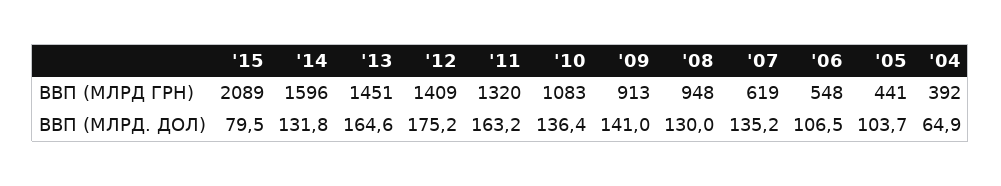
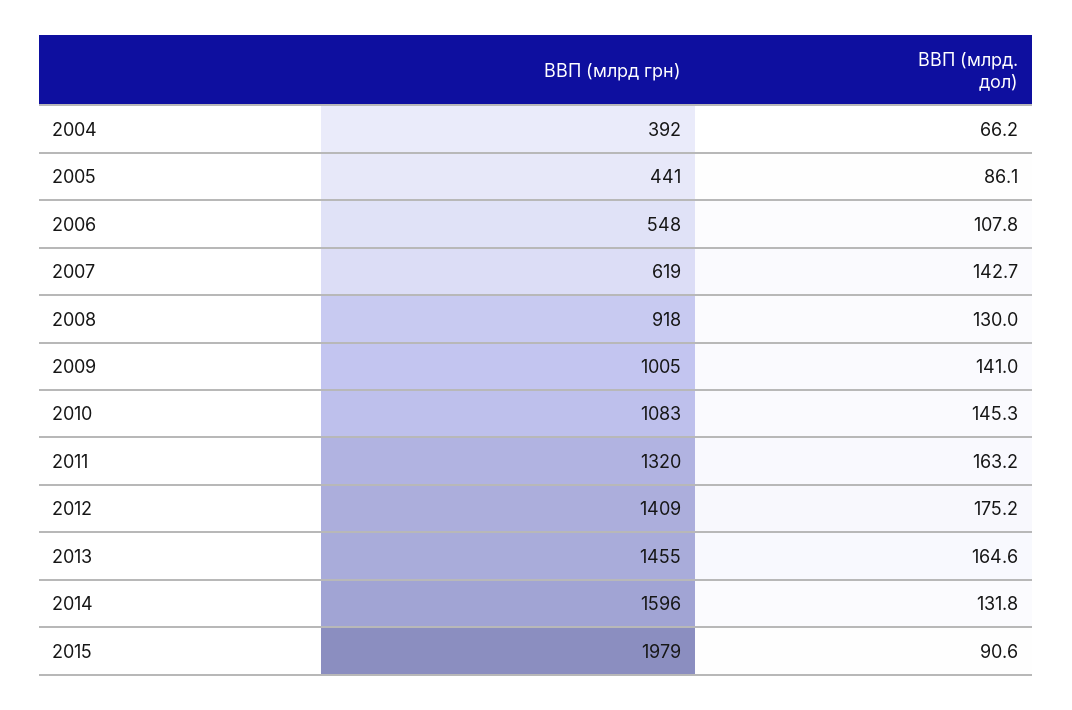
  {
    "'15": {
-     "ВВП (МЛРД ГРН)": 2089,
+     "ВВП (МЛРД ГРН)": 1979,
-     "ВВП (МЛРД. ДОЛ)": 79.5
+     "ВВП (МЛРД. ДОЛ)": 90.6
    },
    "'14": {
      "ВВП (МЛРД ГРН)": 1596,
      "ВВП (МЛРД. ДОЛ)": 131.8
    },
    "'13": {
-     "ВВП (МЛРД ГРН)": 1451,
+     "ВВП (МЛРД ГРН)": 1455,
      "ВВП (МЛРД. ДОЛ)": 164.6
    },
    "'12": {
      "ВВП (МЛРД ГРН)": 1409,
      "ВВП (МЛРД. ДОЛ)": 175.2
    },
    "'11": {
      "ВВП (МЛРД ГРН)": 1320,
      "ВВП (МЛРД. ДОЛ)": 163.2
    },
    "'10": {
      "ВВП (МЛРД ГРН)": 1083,
-     "ВВП (МЛРД. ДОЛ)": 136.4
+     "ВВП (МЛРД. ДОЛ)": 145.3
    },
    "'09": {
-     "ВВП (МЛРД ГРН)": 913,
+     "ВВП (МЛРД ГРН)": 1005,
      "ВВП (МЛРД. ДОЛ)": 141
    },
    "'08": {
-     "ВВП (МЛРД ГРН)": 948,
+     "ВВП (МЛРД ГРН)": 918,
      "ВВП (МЛРД. ДОЛ)": 130
    },
    "'07": {
      "ВВП (МЛРД ГРН)": 619,
-     "ВВП (МЛРД. ДОЛ)": 135.2
+     "ВВП (МЛРД. ДОЛ)": 142.7
    },
    "'06": {
      "ВВП (МЛРД ГРН)": 548,
-     "ВВП (МЛРД. ДОЛ)": 106.5
+     "ВВП (МЛРД. ДОЛ)": 107.8
    },
    "'05": {
      "ВВП (МЛРД ГРН)": 441,
-     "ВВП (МЛРД. ДОЛ)": 103.7
+     "ВВП (МЛРД. ДОЛ)": 86.1
    },
    "'04": {
      "ВВП (МЛРД ГРН)": 392,
-     "ВВП (МЛРД. ДОЛ)": 64.9
+     "ВВП (МЛРД. ДОЛ)": 66.2
    }
  }

